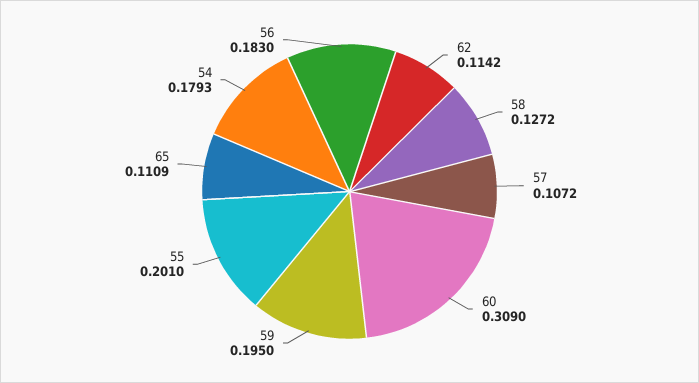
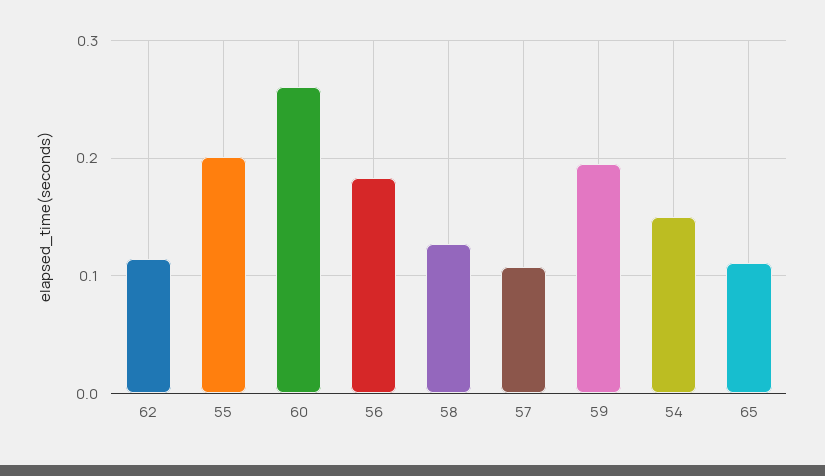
  {
    "62": 0.1142,
    "58": 0.1272,
    "57": 0.1072,
-   "60": 0.309,
+   "60": 0.26,
    "59": 0.195,
    "55": 0.201,
    "65": 0.1109,
-   "54": 0.1793,
+   "54": 0.15,
    "56": 0.183
  }

